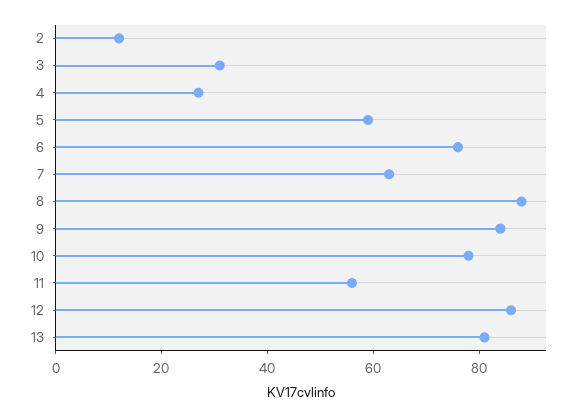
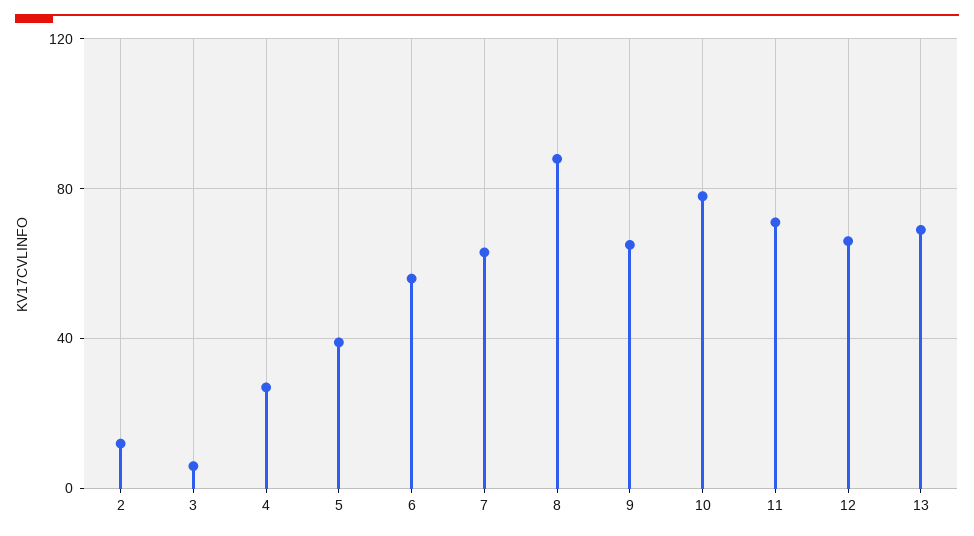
  {
    "2": 10,
-   "3": 30,
+   "3": 5,
    "4": 25,
-   "5": 60,
+   "5": 40,
-   "6": 75,
+   "6": 55,
    "7": 65,
    "8": 90,
-   "9": 85,
+   "9": 65,
    "10": 80,
-   "11": 55,
+   "11": 70,
-   "12": 85,
+   "12": 65,
-   "13": 80
+   "13": 70
  }

